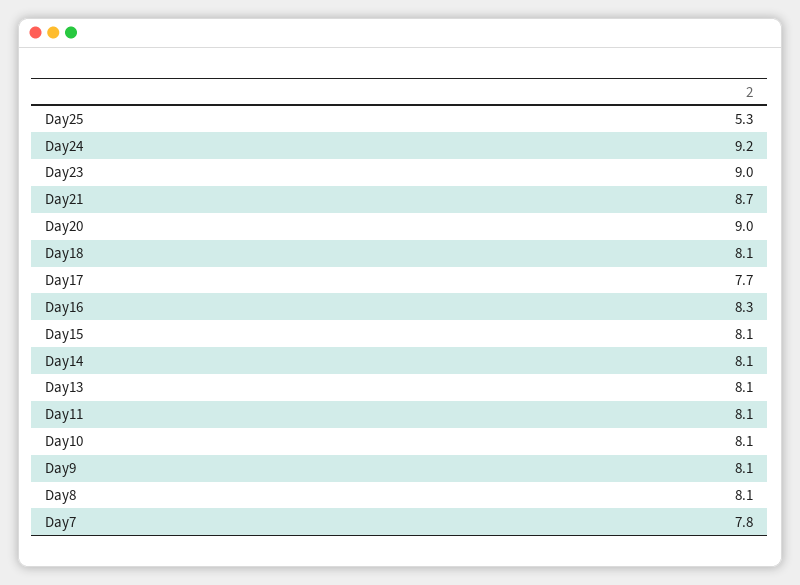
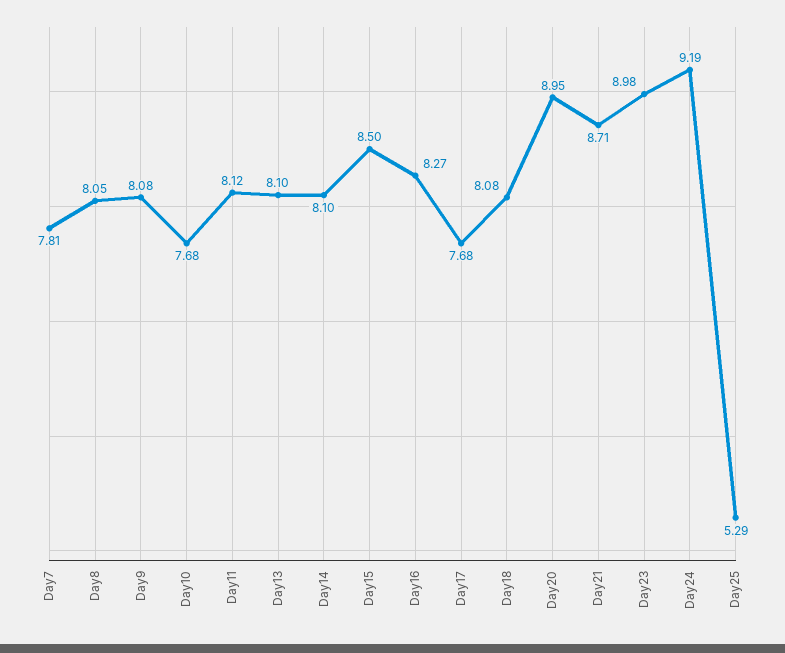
  {
    "Day25": 5.29,
    "Day24": 9.19,
    "Day23": 8.98,
    "Day21": 8.71,
    "Day20": 8.95,
    "Day18": 8.08,
    "Day17": 7.68,
    "Day16": 8.27,
-   "Day15": 8.1,
+   "Day15": 8.5,
    "Day14": 8.1,
    "Day13": 8.1,
    "Day11": 8.12,
-   "Day10": 8.1,
+   "Day10": 7.68,
    "Day9": 8.08,
    "Day8": 8.05,
    "Day7": 7.81
  }

